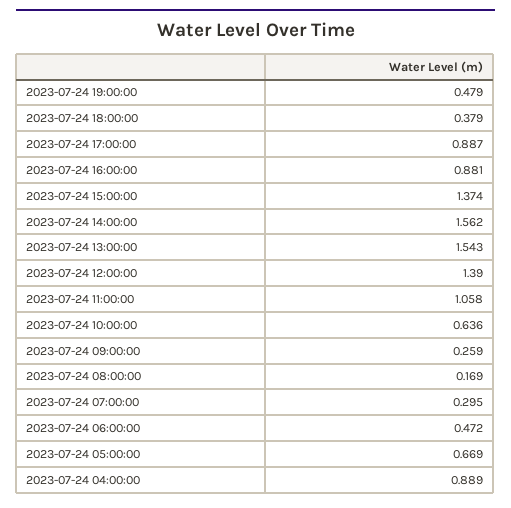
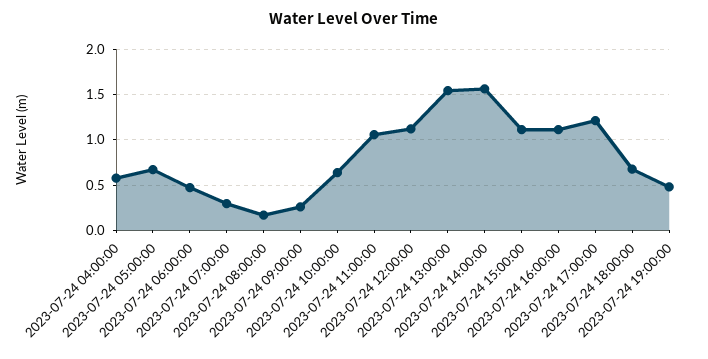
  {
    "2023-07-24 19:00:00": 0.479,
-   "2023-07-24 18:00:00": 0.379,
+   "2023-07-24 18:00:00": 0.7,
-   "2023-07-24 17:00:00": 0.887,
+   "2023-07-24 17:00:00": 1.2,
-   "2023-07-24 16:00:00": 0.881,
+   "2023-07-24 16:00:00": 1.1,
-   "2023-07-24 15:00:00": 1.374,
+   "2023-07-24 15:00:00": 1.1,
    "2023-07-24 14:00:00": 1.562,
    "2023-07-24 13:00:00": 1.543,
-   "2023-07-24 12:00:00": 1.39,
+   "2023-07-24 12:00:00": 1.1,
    "2023-07-24 11:00:00": 1.058,
    "2023-07-24 10:00:00": 0.636,
    "2023-07-24 09:00:00": 0.259,
    "2023-07-24 08:00:00": 0.169,
    "2023-07-24 07:00:00": 0.295,
    "2023-07-24 06:00:00": 0.472,
    "2023-07-24 05:00:00": 0.669,
-   "2023-07-24 04:00:00": 0.889
+   "2023-07-24 04:00:00": 0.6
  }

